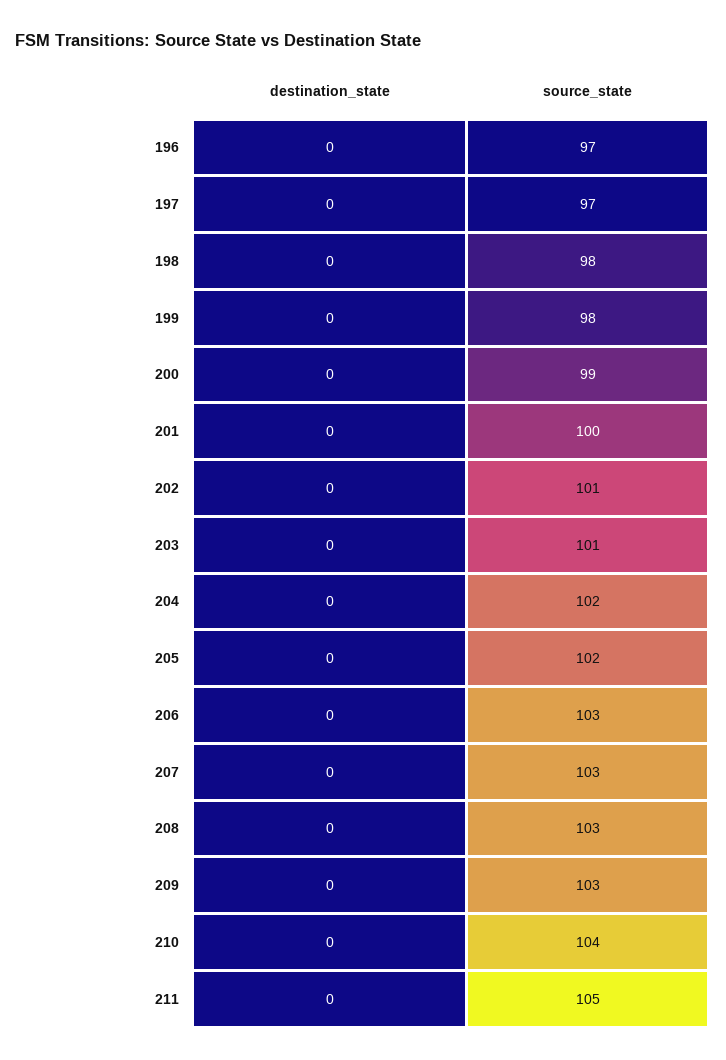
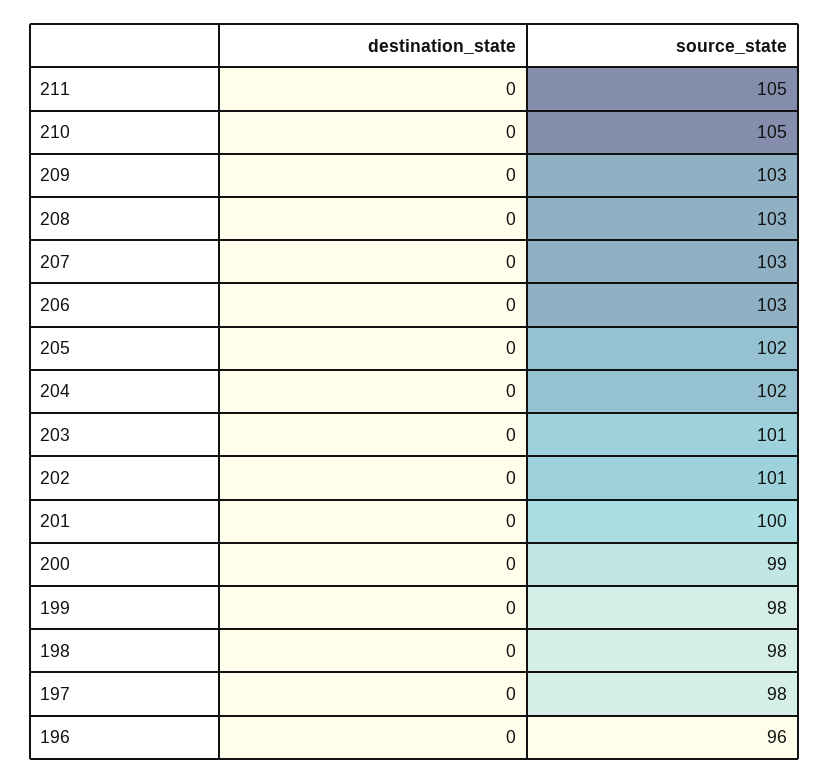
  {
    "destination_state": {
      "196": 0,
      "197": 0,
      "198": 0,
      "199": 0,
      "200": 0,
      "201": 0,
      "202": 0,
      "203": 0,
      "204": 0,
      "205": 0,
      "206": 0,
      "207": 0,
      "208": 0,
      "209": 0,
      "210": 0,
      "211": 0
    },
    "source_state": {
-     "196": 97,
+     "196": 96,
-     "197": 97,
+     "197": 98,
      "198": 98,
      "199": 98,
      "200": 99,
      "201": 100,
      "202": 101,
      "203": 101,
      "204": 102,
      "205": 102,
      "206": 103,
      "207": 103,
      "208": 103,
      "209": 103,
-     "210": 104,
+     "210": 105,
      "211": 105
    }
  }

